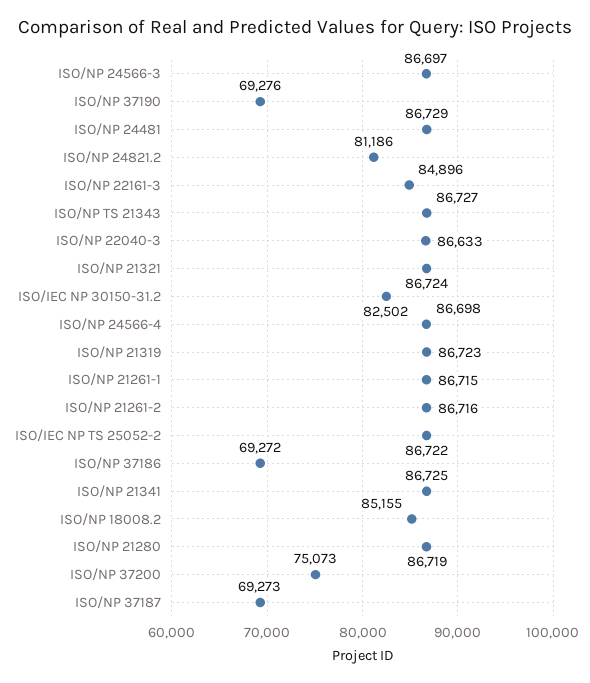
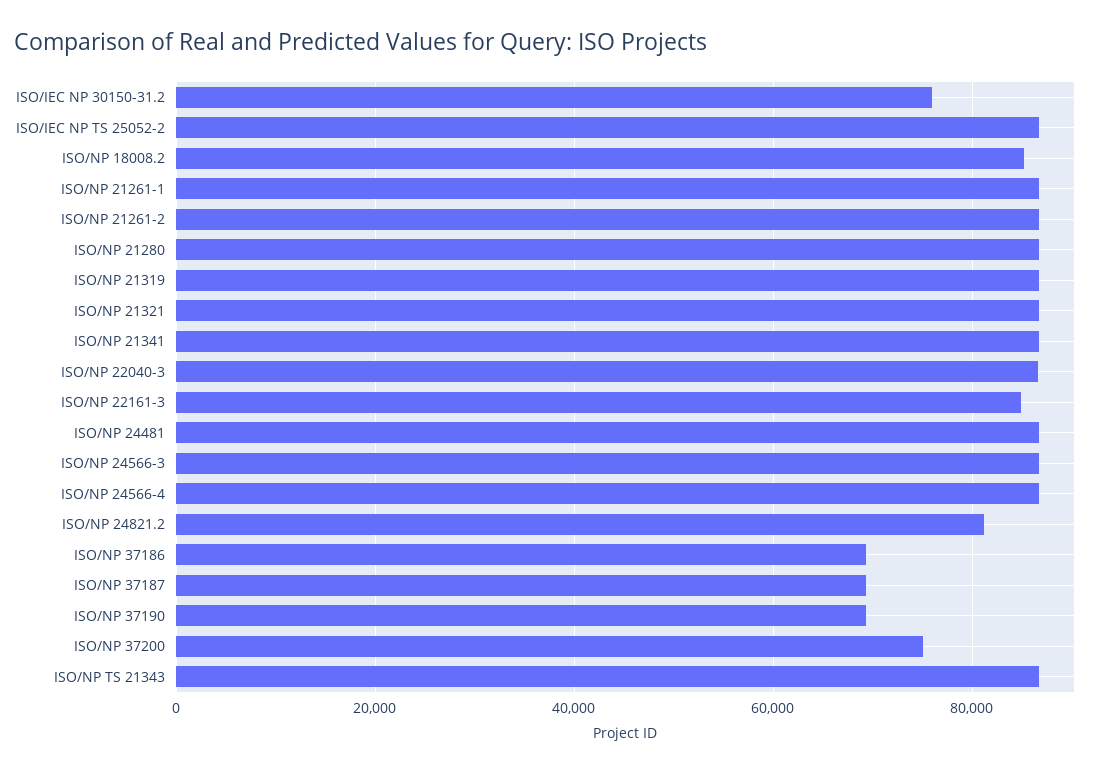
  {
    "ISO/NP 24566-3": 86697,
    "ISO/NP 37190": 69276,
    "ISO/NP 24481": 86729,
    "ISO/NP 24821.2": 81186,
    "ISO/NP 22161-3": 84896,
    "ISO/NP TS 21343": 86727,
    "ISO/NP 22040-3": 86633,
    "ISO/NP 21321": 86724,
-   "ISO/IEC NP 30150-31.2": 82502,
+   "ISO/IEC NP 30150-31.2": 76000,
    "ISO/NP 24566-4": 86698,
    "ISO/NP 21319": 86723,
    "ISO/NP 21261-1": 86715,
    "ISO/NP 21261-2": 86716,
    "ISO/IEC NP TS 25052-2": 86722,
    "ISO/NP 37186": 69272,
    "ISO/NP 21341": 86725,
    "ISO/NP 18008.2": 85155,
    "ISO/NP 21280": 86719,
    "ISO/NP 37200": 75073,
    "ISO/NP 37187": 69273
  }

